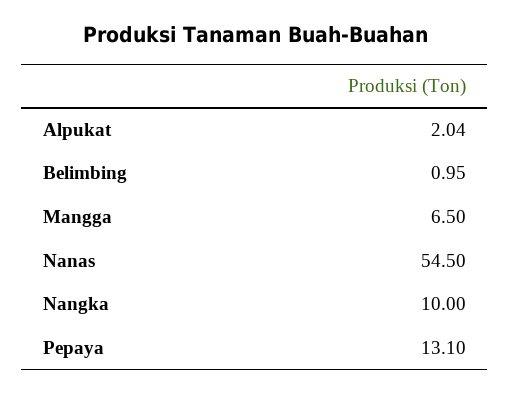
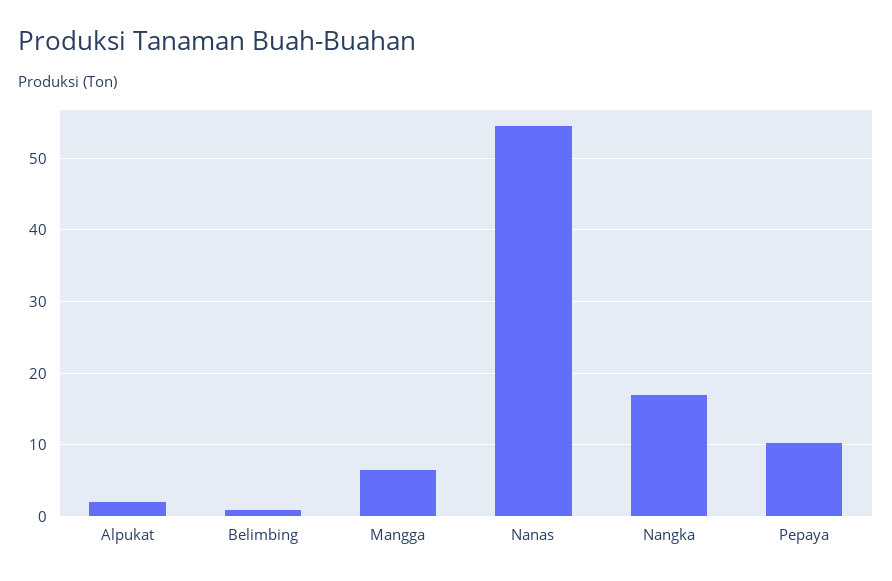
  {
    "Alpukat": 2.04,
    "Belimbing": 0.95,
    "Mangga": 6.5,
    "Nanas": 54.5,
-   "Nangka": 10,
+   "Nangka": 17,
-   "Pepaya": 13.1
+   "Pepaya": 10
  }

